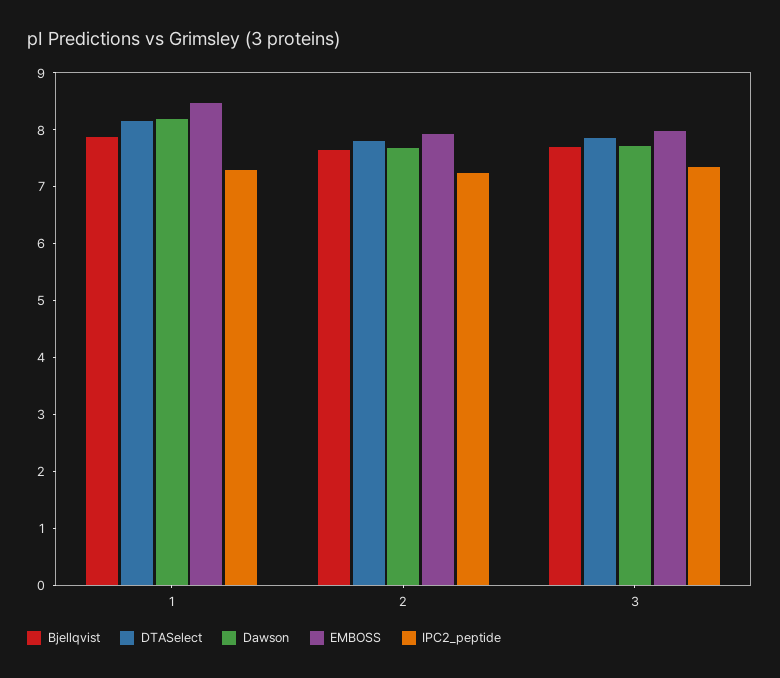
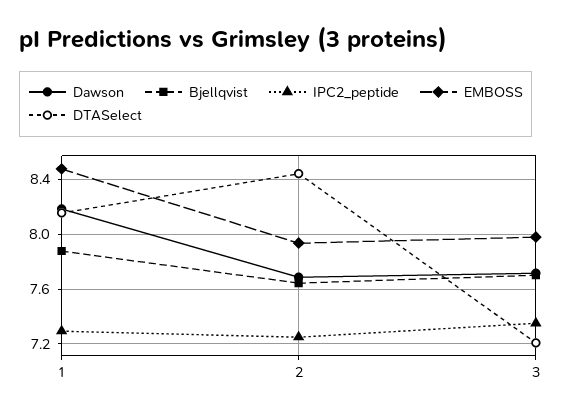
  {
    "Bjellqvist": {
      "1": 7.9,
      "2": 7.65,
      "3": 7.7
    },
    "DTASelect": {
      "1": 8.15,
-     "2": 7.8,
+     "2": 8.45,
-     "3": 7.8
+     "3": 7.2
    },
    "Dawson": {
      "1": 8.2,
      "2": 7.7,
      "3": 7.7
    },
    "EMBOSS": {
      "1": 8.5,
      "2": 7.95,
      "3": 8
    },
    "IPC2_peptide": {
      "1": 7.3,
      "2": 7.25,
      "3": 7.35
    }
  }

